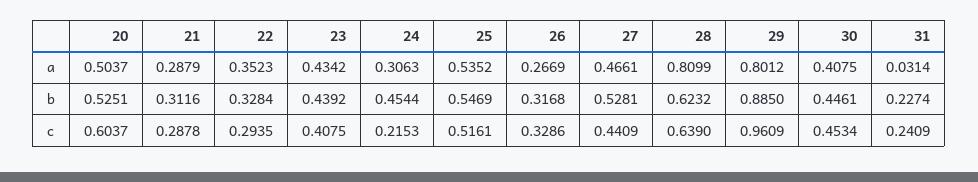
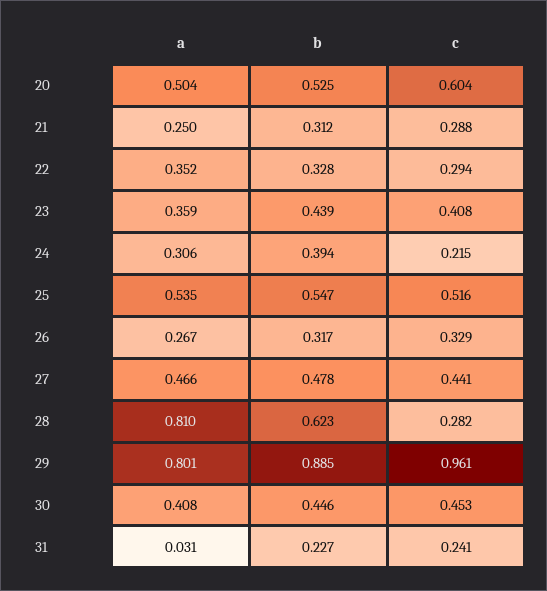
  {
    "20": {
      "a": 0.5037,
      "b": 0.5251,
      "c": 0.6037
    },
    "21": {
-     "a": 0.2879,
+     "a": 0.25,
      "b": 0.3116,
      "c": 0.2878
    },
    "22": {
      "a": 0.3523,
      "b": 0.3284,
      "c": 0.2935
    },
    "23": {
-     "a": 0.4342,
+     "a": 0.359,
      "b": 0.4392,
      "c": 0.4075
    },
    "24": {
      "a": 0.3063,
-     "b": 0.4544,
+     "b": 0.394,
      "c": 0.2153
    },
    "25": {
      "a": 0.5352,
      "b": 0.5469,
      "c": 0.5161
    },
    "26": {
      "a": 0.2669,
      "b": 0.3168,
      "c": 0.3286
    },
    "27": {
      "a": 0.4661,
-     "b": 0.5281,
+     "b": 0.478,
      "c": 0.4409
    },
    "28": {
      "a": 0.8099,
      "b": 0.6232,
-     "c": 0.639
+     "c": 0.282
    },
    "29": {
      "a": 0.8012,
      "b": 0.885,
      "c": 0.9609
    },
    "30": {
      "a": 0.4075,
      "b": 0.4461,
      "c": 0.4534
    },
    "31": {
      "a": 0.0314,
      "b": 0.2274,
      "c": 0.2409
    }
  }

